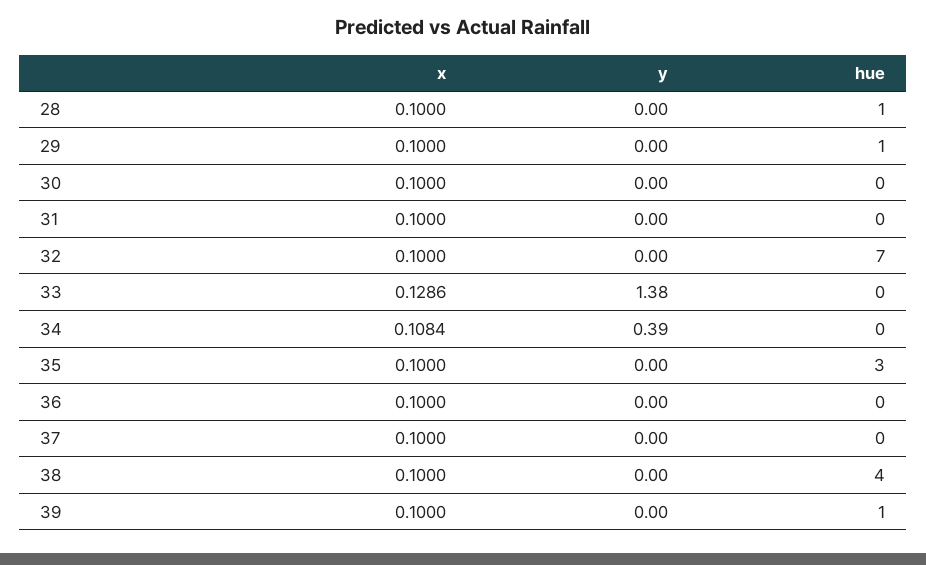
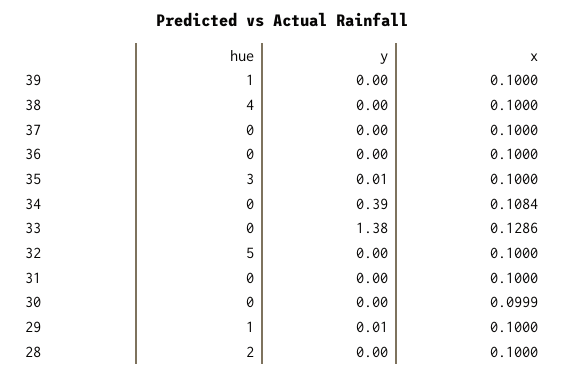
  {
    "x": {
      "28": 0.1,
      "29": 0.1,
-     "30": 0.1,
+     "30": 0.0999,
      "31": 0.1,
      "32": 0.1,
      "33": 0.1286,
      "34": 0.1084,
      "35": 0.1,
      "36": 0.1,
      "37": 0.1,
      "38": 0.1,
      "39": 0.1
    },
    "y": {
      "28": 0,
-     "29": 0,
+     "29": 0.01,
      "30": 0,
      "31": 0,
      "32": 0,
      "33": 1.38,
      "34": 0.39,
-     "35": 0,
+     "35": 0.01,
      "36": 0,
      "37": 0,
      "38": 0,
      "39": 0
    },
    "hue": {
-     "28": 1,
+     "28": 2,
      "29": 1,
      "30": 0,
      "31": 0,
-     "32": 7,
+     "32": 5,
      "33": 0,
      "34": 0,
      "35": 3,
      "36": 0,
      "37": 0,
      "38": 4,
      "39": 1
    }
  }

